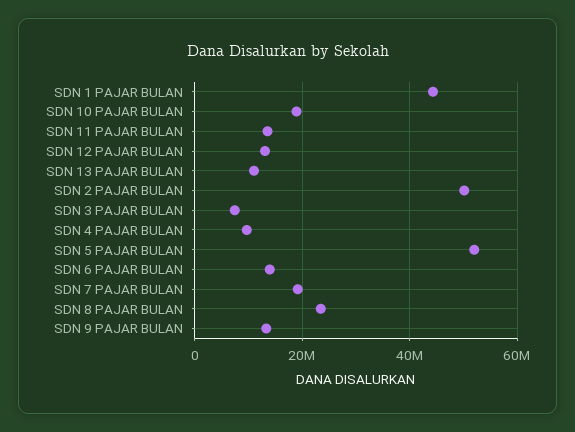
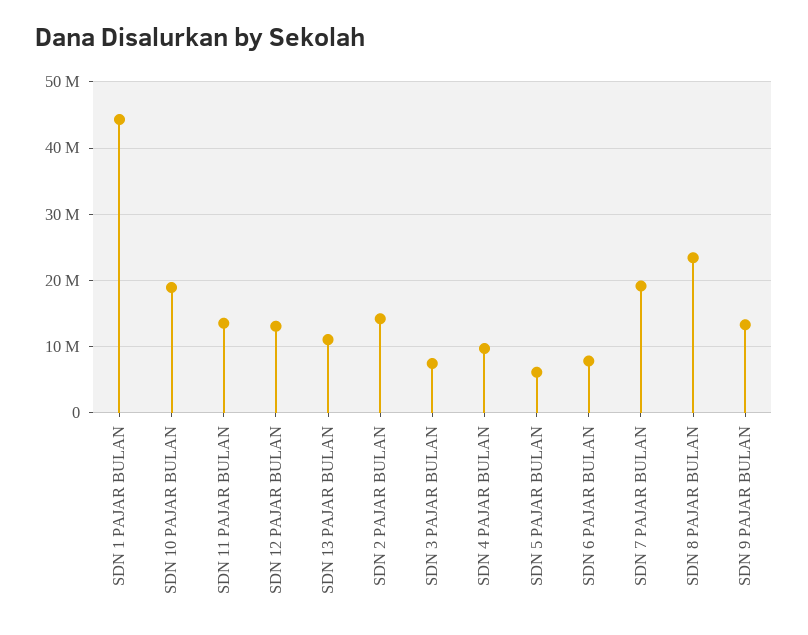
  {
    "SDN 1 PAJAR BULAN": 44000000,
    "SDN 10 PAJAR BULAN": 19000000,
    "SDN 11 PAJAR BULAN": 14000000,
    "SDN 12 PAJAR BULAN": 13000000,
    "SDN 13 PAJAR BULAN": 11000000,
-   "SDN 2 PAJAR BULAN": 50000000,
+   "SDN 2 PAJAR BULAN": 14000000,
    "SDN 3 PAJAR BULAN": 7000000,
    "SDN 4 PAJAR BULAN": 10000000,
-   "SDN 5 PAJAR BULAN": 52000000,
+   "SDN 5 PAJAR BULAN": 6000000,
-   "SDN 6 PAJAR BULAN": 14000000,
+   "SDN 6 PAJAR BULAN": 8000000,
    "SDN 7 PAJAR BULAN": 19000000,
    "SDN 8 PAJAR BULAN": 23000000,
    "SDN 9 PAJAR BULAN": 13000000
  }

